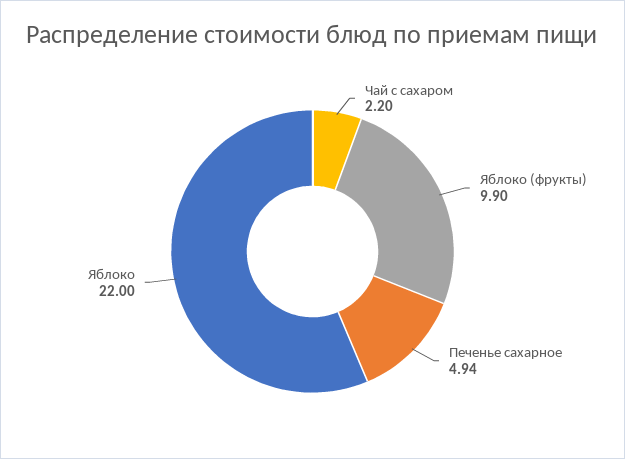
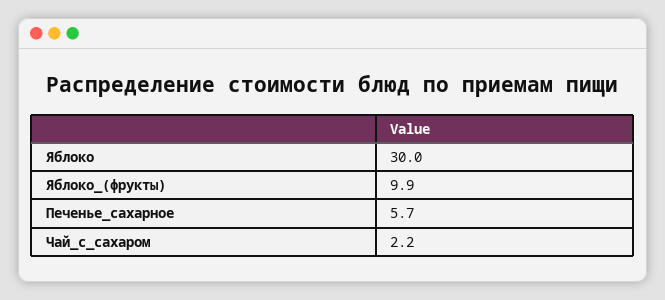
  {
    "Чай с сахаром": 2.2,
    "Яблоко (фрукты)": 9.9,
-   "Печенье сахарное": 4.94,
+   "Печенье сахарное": 5.7,
-   "Яблоко": 22
+   "Яблоко": 30
  }

